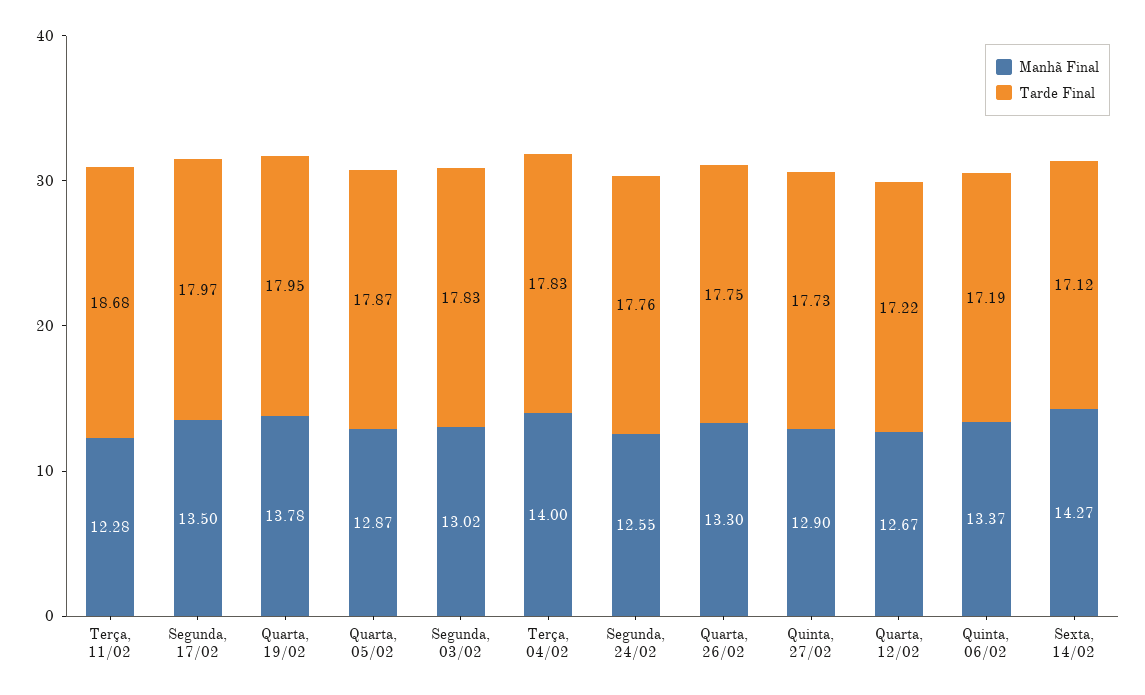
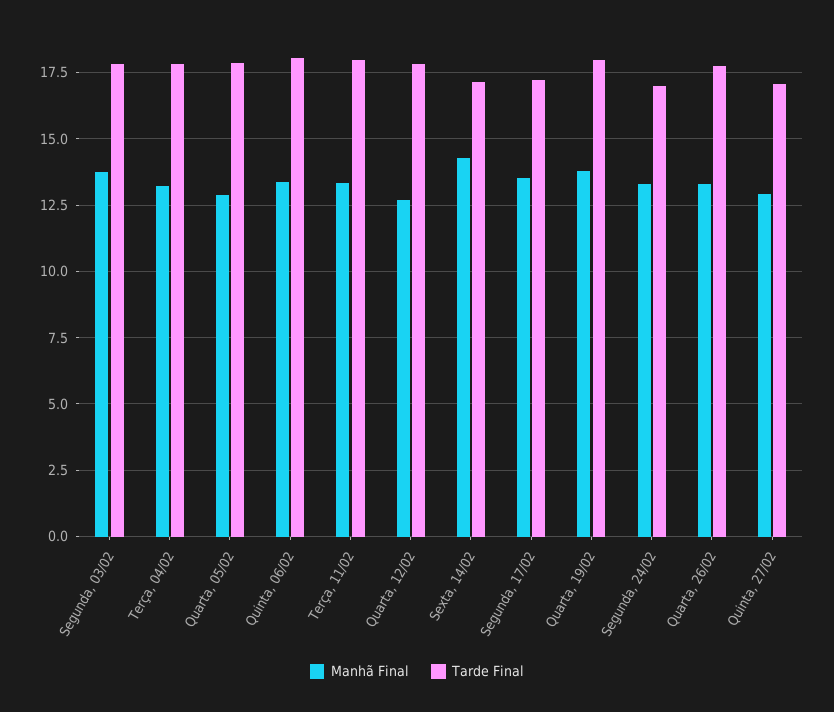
  {
    "Manhã Final": {
-     "Terça, 11/02": 12.28,
+     "Terça, 11/02": 13.25,
      "Segunda, 17/02": 13.5,
      "Quarta, 19/02": 13.78,
      "Quarta, 05/02": 12.87,
-     "Segunda, 03/02": 13.02,
+     "Segunda, 03/02": 13.75,
-     "Terça, 04/02": 14,
+     "Terça, 04/02": 13.25,
-     "Segunda, 24/02": 12.55,
+     "Segunda, 24/02": 13.25,
      "Quarta, 26/02": 13.3,
      "Quinta, 27/02": 12.9,
      "Quarta, 12/02": 12.67,
      "Quinta, 06/02": 13.37,
      "Sexta, 14/02": 14.27
    },
    "Tarde Final": {
-     "Terça, 11/02": 18.68,
+     "Terça, 11/02": 18,
-     "Segunda, 17/02": 17.97,
+     "Segunda, 17/02": 17.25,
      "Quarta, 19/02": 17.95,
      "Quarta, 05/02": 17.87,
      "Segunda, 03/02": 17.83,
      "Terça, 04/02": 17.83,
-     "Segunda, 24/02": 17.76,
+     "Segunda, 24/02": 17,
      "Quarta, 26/02": 17.75,
-     "Quinta, 27/02": 17.73,
+     "Quinta, 27/02": 17,
-     "Quarta, 12/02": 17.22,
+     "Quarta, 12/02": 17.75,
-     "Quinta, 06/02": 17.19,
+     "Quinta, 06/02": 18,
      "Sexta, 14/02": 17.12
    }
  }

